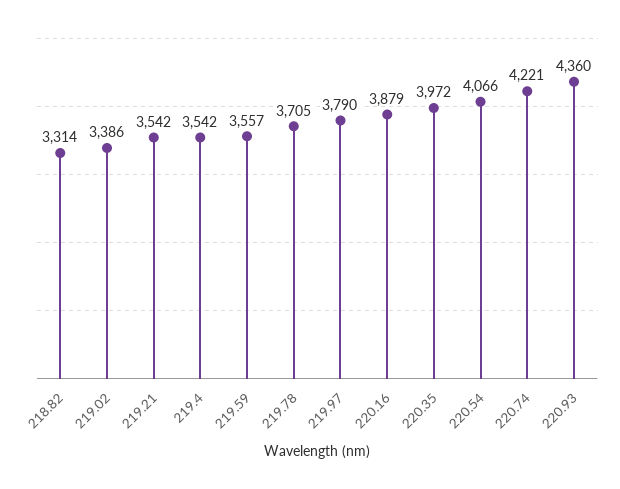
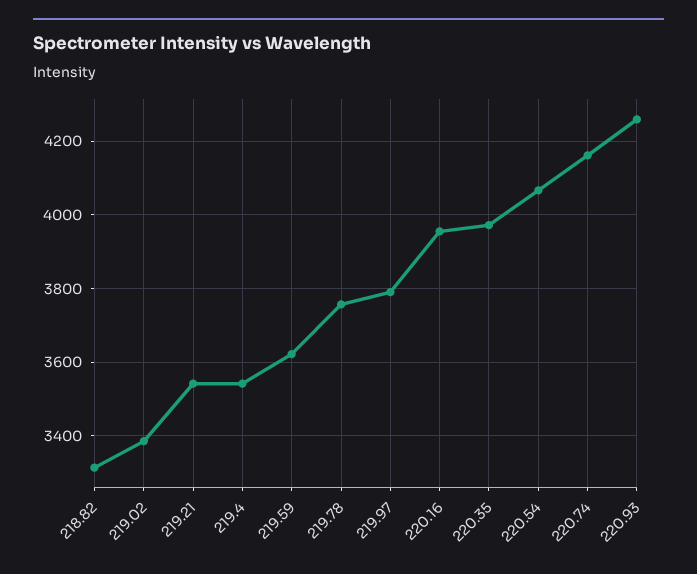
  {
    "218.82": 3314,
    "219.02": 3386,
    "219.21": 3542,
    "219.4": 3542,
-   "219.59": 3557,
+   "219.59": 3620,
-   "219.78": 3705,
+   "219.78": 3760,
    "219.97": 3790,
-   "220.16": 3879,
+   "220.16": 3960,
    "220.35": 3972,
    "220.54": 4066,
-   "220.74": 4221,
+   "220.74": 4160,
-   "220.93": 4360
+   "220.93": 4260
  }

